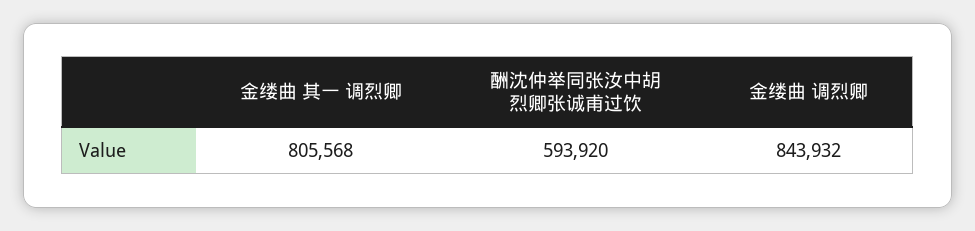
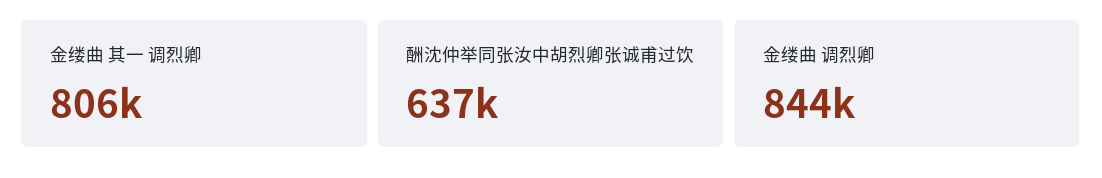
  {
    "金缕曲 其一 调烈卿": 805568,
-   "酬沈仲举同张汝中胡烈卿张诚甫过饮": 593920,
+   "酬沈仲举同张汝中胡烈卿张诚甫过饮": 637000,
    "金缕曲 调烈卿": 843932
  }

